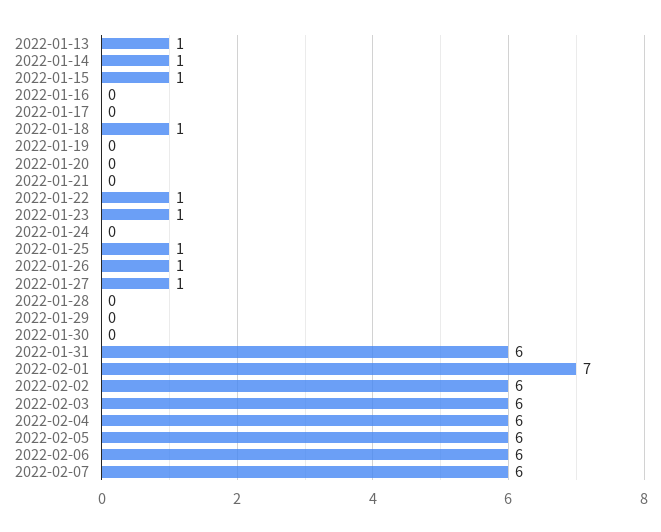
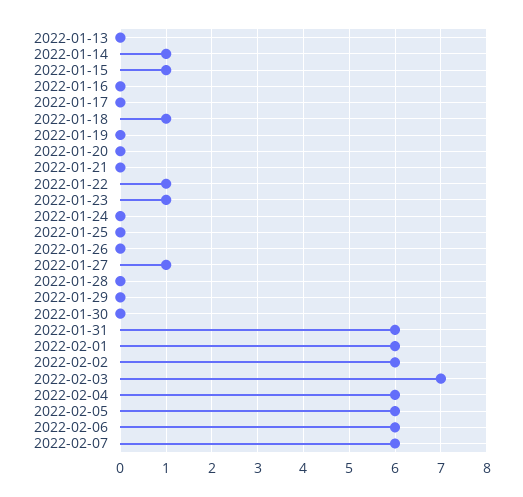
  {
-   "2022-01-13": 1,
+   "2022-01-13": 0,
    "2022-01-14": 1,
    "2022-01-15": 1,
    "2022-01-16": 0,
    "2022-01-17": 0,
    "2022-01-18": 1,
    "2022-01-19": 0,
    "2022-01-20": 0,
    "2022-01-21": 0,
    "2022-01-22": 1,
    "2022-01-23": 1,
    "2022-01-24": 0,
-   "2022-01-25": 1,
+   "2022-01-25": 0,
-   "2022-01-26": 1,
+   "2022-01-26": 0,
    "2022-01-27": 1,
    "2022-01-28": 0,
    "2022-01-29": 0,
    "2022-01-30": 0,
    "2022-01-31": 6,
-   "2022-02-01": 7,
+   "2022-02-01": 6,
    "2022-02-02": 6,
-   "2022-02-03": 6,
+   "2022-02-03": 7,
    "2022-02-04": 6,
    "2022-02-05": 6,
    "2022-02-06": 6,
    "2022-02-07": 6
  }

